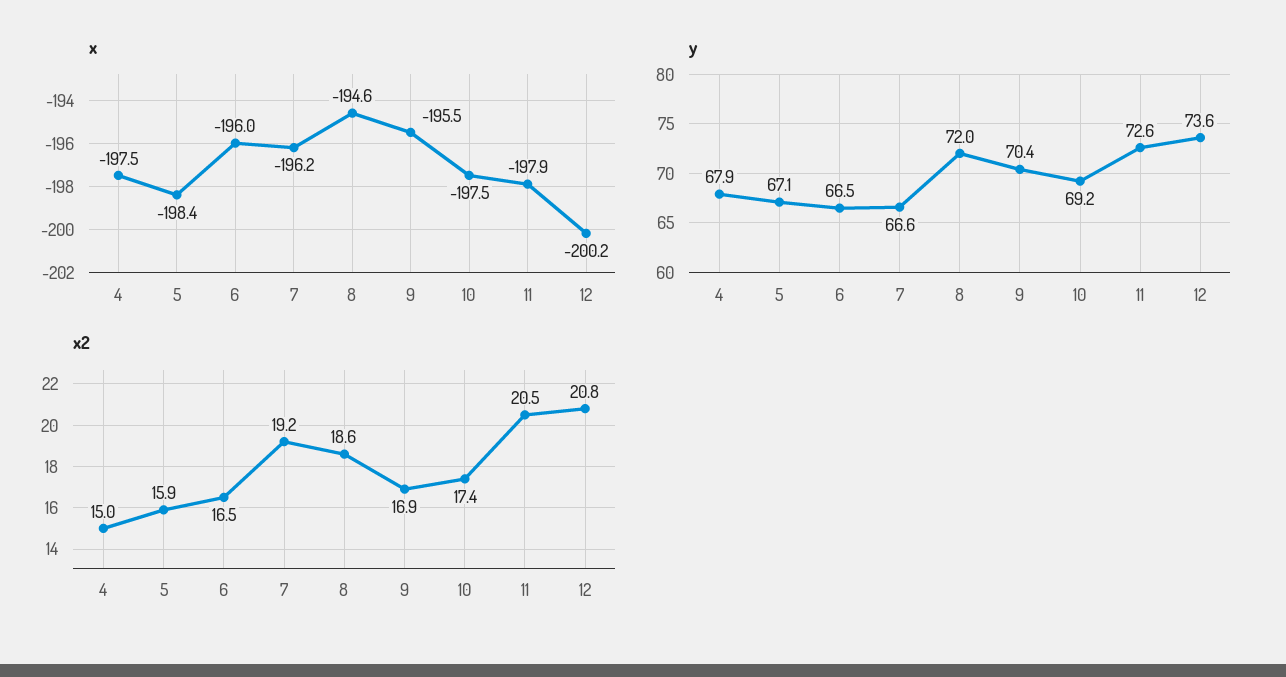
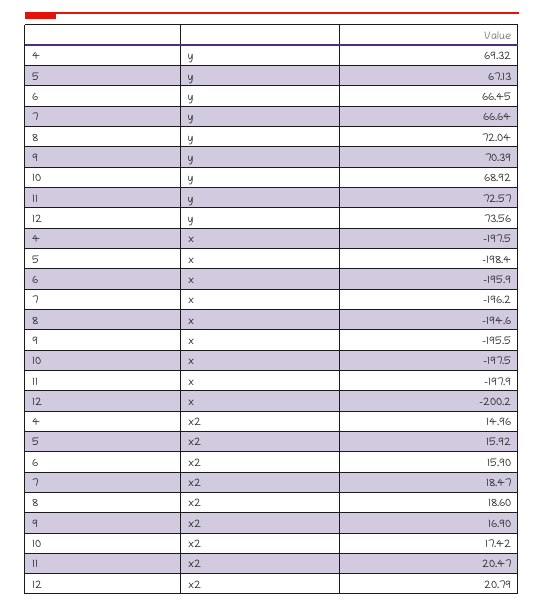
  {
    "x": {
      "4": -197.5,
      "5": -198.4,
-     "6": -196,
+     "6": -195.9,
      "7": -196.2,
      "8": -194.6,
      "9": -195.5,
      "10": -197.5,
      "11": -197.9,
      "12": -200.2
    },
    "y": {
-     "4": 67.9,
+     "4": 69.32,
      "5": 67.13,
      "6": 66.45,
      "7": 66.64,
      "8": 72.04,
      "9": 70.39,
-     "10": 69.2,
+     "10": 68.92,
      "11": 72.57,
      "12": 73.56
    },
    "x2": {
      "4": 14.96,
      "5": 15.92,
-     "6": 16.5,
+     "6": 15.9,
-     "7": 19.2,
+     "7": 18.47,
      "8": 18.6,
      "9": 16.9,
      "10": 17.42,
      "11": 20.47,
      "12": 20.79
    }
  }

